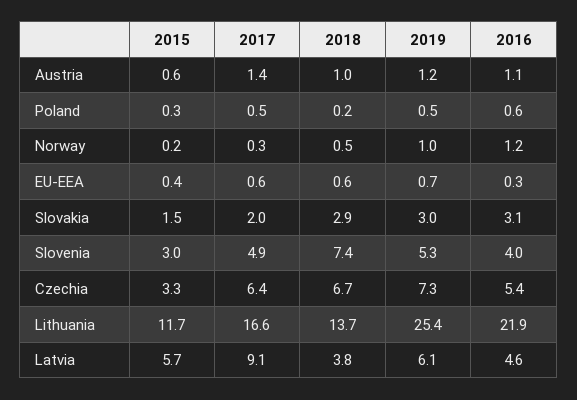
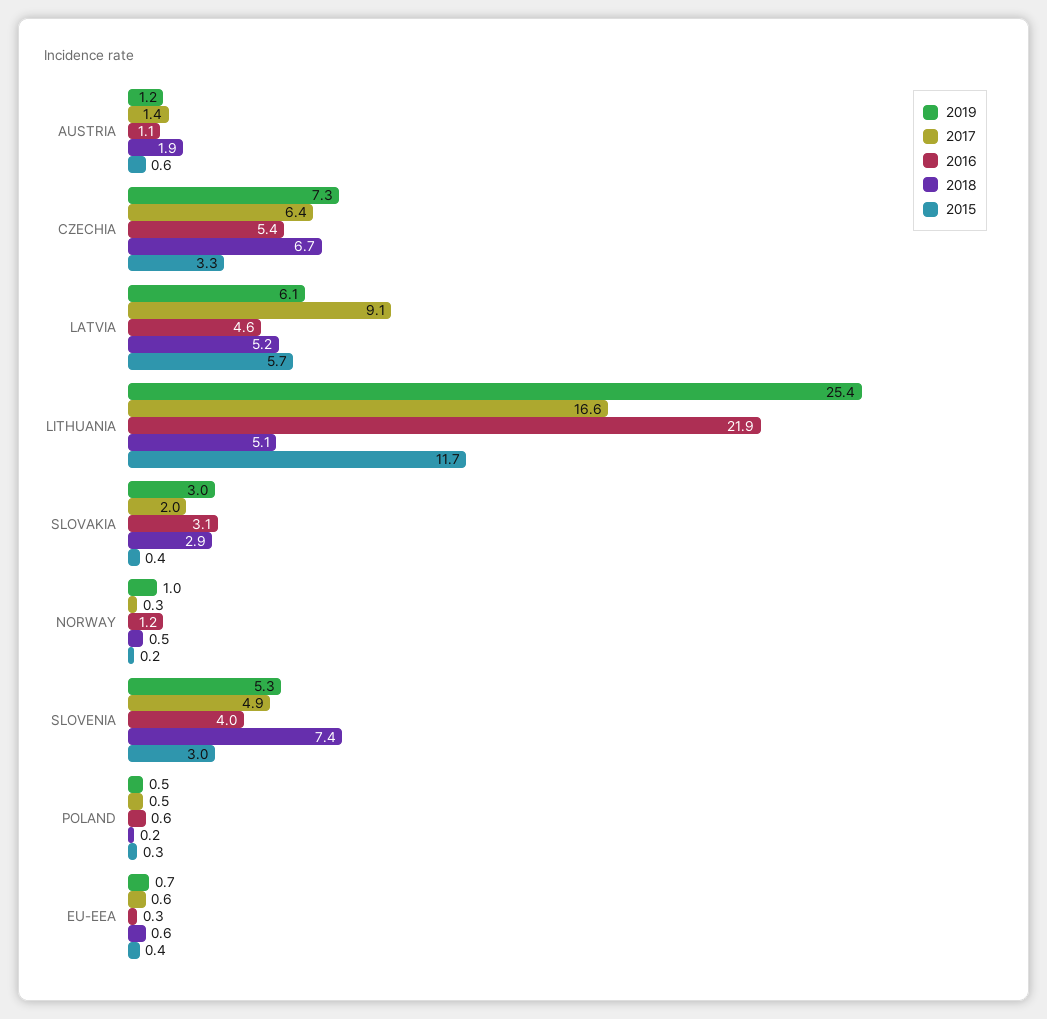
  {
    "2015": {
      "Austria": 0.6,
      "Poland": 0.3,
      "Norway": 0.2,
      "EU-EEA": 0.4,
-     "Slovakia": 1.5,
+     "Slovakia": 0.4,
      "Slovenia": 3,
      "Czechia": 3.3,
      "Lithuania": 11.7,
      "Latvia": 5.7
    },
    "2017": {
      "Austria": 1.4,
      "Poland": 0.5,
      "Norway": 0.3,
      "EU-EEA": 0.6,
      "Slovakia": 2,
      "Slovenia": 4.9,
      "Czechia": 6.4,
      "Lithuania": 16.6,
      "Latvia": 9.1
    },
    "2018": {
-     "Austria": 1,
+     "Austria": 1.9,
      "Poland": 0.2,
      "Norway": 0.5,
      "EU-EEA": 0.6,
      "Slovakia": 2.9,
      "Slovenia": 7.4,
      "Czechia": 6.7,
-     "Lithuania": 13.7,
+     "Lithuania": 5.1,
-     "Latvia": 3.8
+     "Latvia": 5.2
    },
    "2019": {
      "Austria": 1.2,
      "Poland": 0.5,
      "Norway": 1,
      "EU-EEA": 0.7,
      "Slovakia": 3,
      "Slovenia": 5.3,
      "Czechia": 7.3,
      "Lithuania": 25.4,
      "Latvia": 6.1
    },
    "2016": {
      "Austria": 1.1,
      "Poland": 0.6,
      "Norway": 1.2,
      "EU-EEA": 0.3,
      "Slovakia": 3.1,
      "Slovenia": 4,
      "Czechia": 5.4,
      "Lithuania": 21.9,
      "Latvia": 4.6
    }
  }

